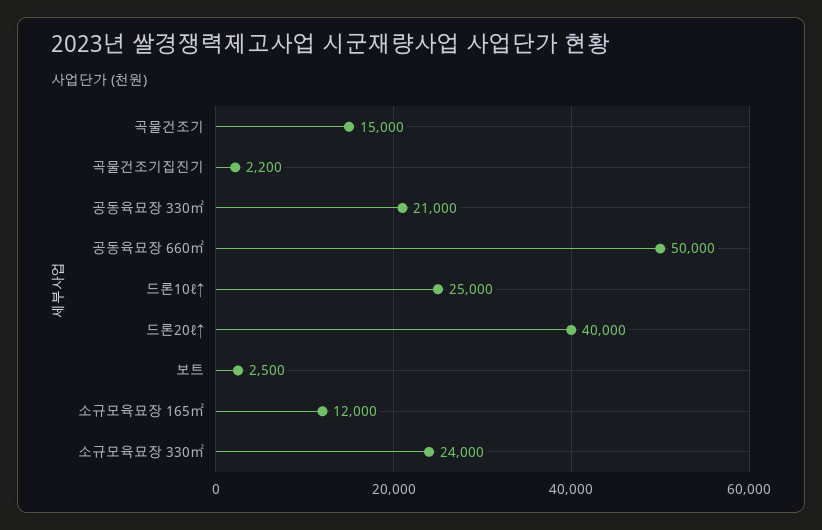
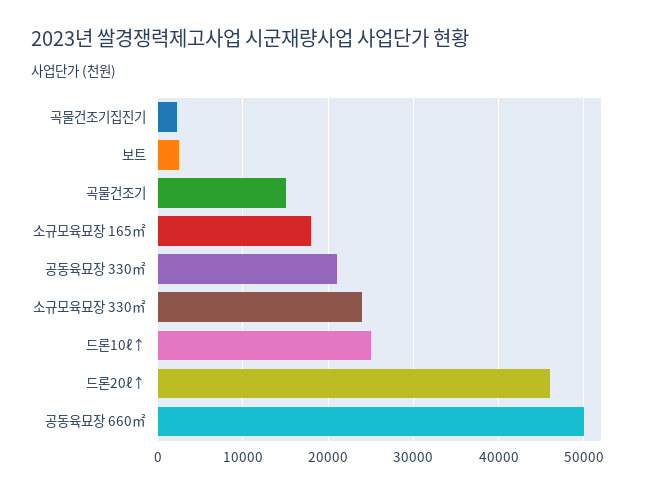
  {
    "곡물건조기": 15000,
    "곡물건조기집진기": 2200,
    "공동육묘장 330㎡": 21000,
    "공동육묘장 660㎡": 50000,
    "드론10ℓ↑": 25000,
-   "드론20ℓ↑": 40000,
+   "드론20ℓ↑": 46000,
    "보트": 2500,
-   "소규모육묘장 165㎡": 12000,
+   "소규모육묘장 165㎡": 18000,
    "소규모육묘장 330㎡": 24000
  }

